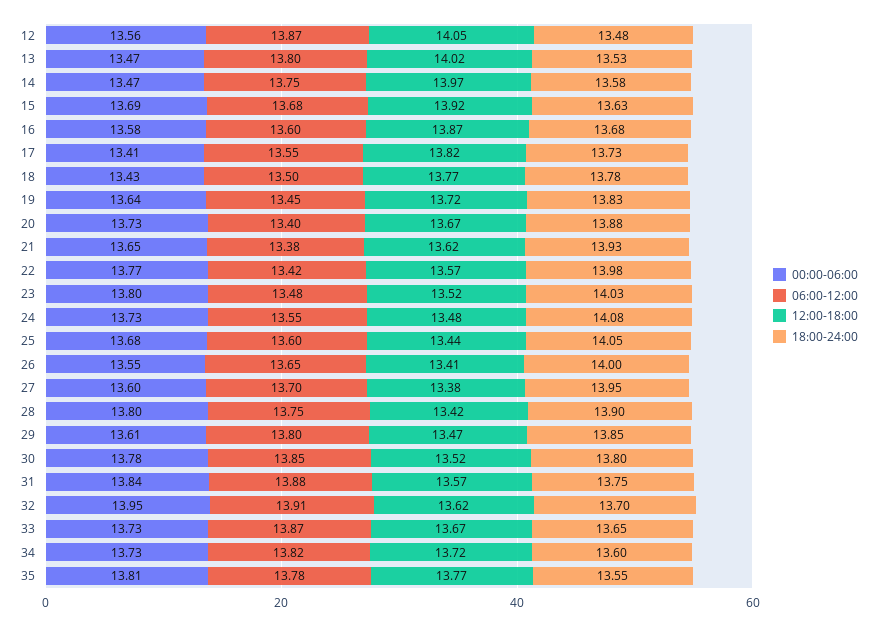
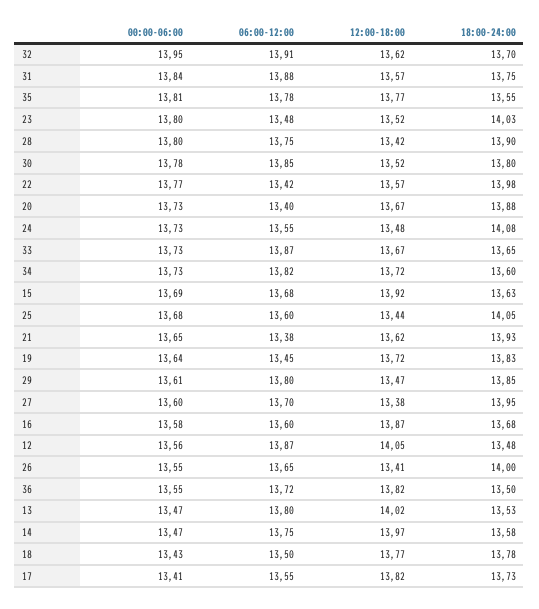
  {
    "00:00-06:00": {
      "12": 13.56,
      "13": 13.47,
      "14": 13.47,
      "15": 13.69,
      "16": 13.58,
      "17": 13.41,
      "18": 13.43,
      "19": 13.64,
      "20": 13.73,
      "21": 13.65,
      "22": 13.77,
      "23": 13.8,
      "24": 13.73,
      "25": 13.68,
      "26": 13.55,
      "27": 13.6,
      "28": 13.8,
      "29": 13.61,
      "30": 13.78,
      "31": 13.84,
      "32": 13.95,
      "33": 13.73,
      "34": 13.73,
-     "35": 13.81
+     "35": 13.81,
+     "36": 13.55
    },
    "06:00-12:00": {
      "12": 13.87,
      "13": 13.8,
      "14": 13.75,
      "15": 13.68,
      "16": 13.6,
      "17": 13.55,
      "18": 13.5,
      "19": 13.45,
      "20": 13.4,
      "21": 13.38,
      "22": 13.42,
      "23": 13.48,
      "24": 13.55,
      "25": 13.6,
      "26": 13.65,
      "27": 13.7,
      "28": 13.75,
      "29": 13.8,
      "30": 13.85,
      "31": 13.88,
      "32": 13.91,
      "33": 13.87,
      "34": 13.82,
-     "35": 13.78
+     "35": 13.78,
+     "36": 13.72
    },
    "12:00-18:00": {
      "12": 14.05,
      "13": 14.02,
      "14": 13.97,
      "15": 13.92,
      "16": 13.87,
      "17": 13.82,
      "18": 13.77,
      "19": 13.72,
      "20": 13.67,
      "21": 13.62,
      "22": 13.57,
      "23": 13.52,
      "24": 13.48,
      "25": 13.44,
      "26": 13.41,
      "27": 13.38,
      "28": 13.42,
      "29": 13.47,
      "30": 13.52,
      "31": 13.57,
      "32": 13.62,
      "33": 13.67,
      "34": 13.72,
-     "35": 13.77
+     "35": 13.77,
+     "36": 13.82
    },
    "18:00-24:00": {
      "12": 13.48,
      "13": 13.53,
      "14": 13.58,
      "15": 13.63,
      "16": 13.68,
      "17": 13.73,
      "18": 13.78,
      "19": 13.83,
      "20": 13.88,
      "21": 13.93,
      "22": 13.98,
      "23": 14.03,
      "24": 14.08,
      "25": 14.05,
      "26": 14,
      "27": 13.95,
      "28": 13.9,
      "29": 13.85,
      "30": 13.8,
      "31": 13.75,
      "32": 13.7,
      "33": 13.65,
      "34": 13.6,
-     "35": 13.55
+     "35": 13.55,
+     "36": 13.5
    }
  }

